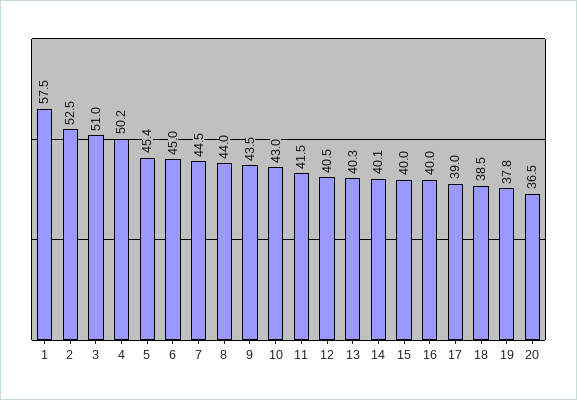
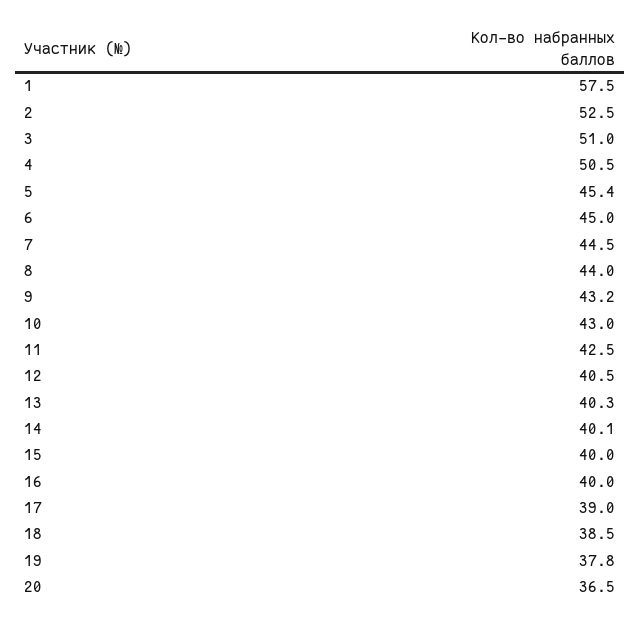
  {
    "1": 57.5,
    "2": 52.5,
    "3": 51,
-   "4": 50.2,
+   "4": 50.5,
    "5": 45.4,
    "6": 45,
    "7": 44.5,
    "8": 44,
-   "9": 43.5,
+   "9": 43.2,
    "10": 43,
-   "11": 41.5,
+   "11": 42.5,
    "12": 40.5,
    "13": 40.3,
    "14": 40.1,
    "15": 40,
    "16": 40,
    "17": 39,
    "18": 38.5,
    "19": 37.8,
    "20": 36.5
  }

